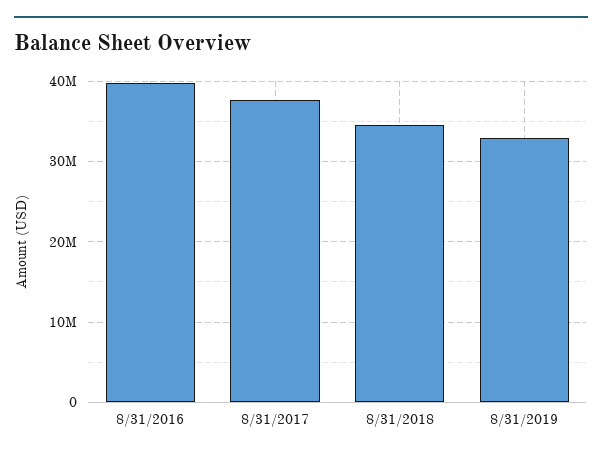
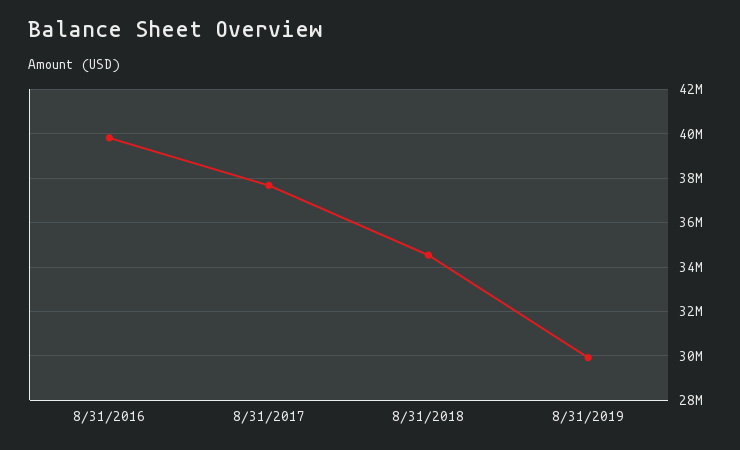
  {
    "8/31/2016": 40000000,
    "8/31/2017": 37500000,
    "8/31/2018": 34500000,
-   "8/31/2019": 33000000
+   "8/31/2019": 30000000
  }

